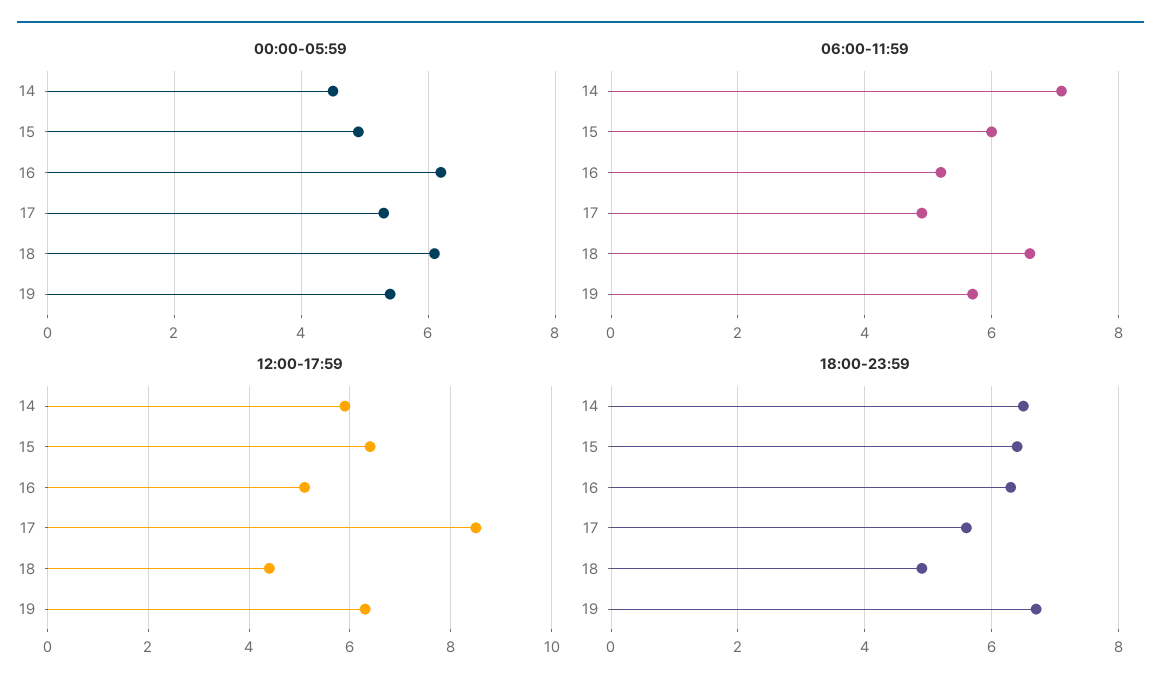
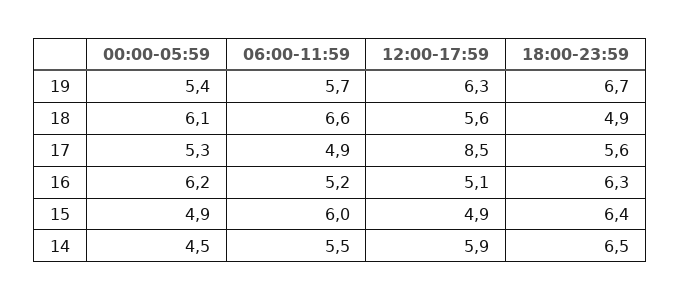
  {
    "00:00-05:59": {
      "14": 4.5,
      "15": 4.9,
      "16": 6.2,
      "17": 5.3,
      "18": 6.1,
      "19": 5.4
    },
    "06:00-11:59": {
-     "14": 7,
+     "14": 5.5,
      "15": 6,
      "16": 5.2,
      "17": 4.9,
      "18": 6.6,
      "19": 5.7
    },
    "12:00-17:59": {
      "14": 5.9,
-     "15": 6.5,
+     "15": 4.9,
      "16": 5.1,
      "17": 8.5,
-     "18": 4.5,
+     "18": 5.6,
      "19": 6.3
    },
    "18:00-23:59": {
      "14": 6.5,
      "15": 6.4,
      "16": 6.3,
      "17": 5.6,
      "18": 4.9,
      "19": 6.7
    }
  }

